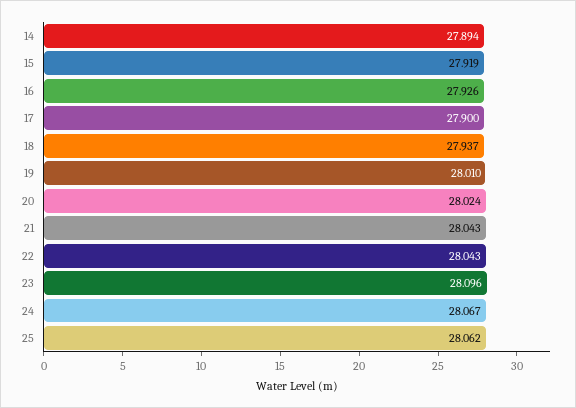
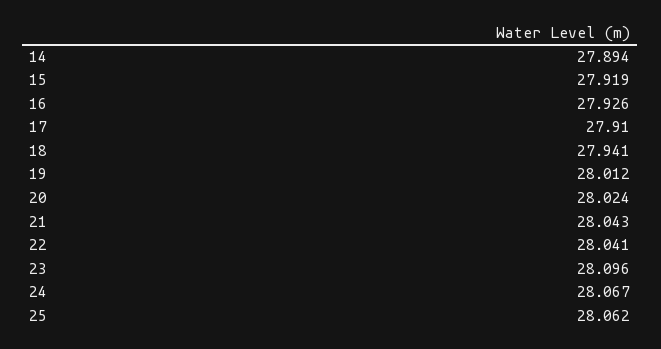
  {
    "14": 27.894,
    "15": 27.919,
    "16": 27.926,
-   "17": 27.9,
+   "17": 27.91,
-   "18": 27.937,
+   "18": 27.941,
-   "19": 28.01,
+   "19": 28.012,
    "20": 28.024,
    "21": 28.043,
-   "22": 28.043,
+   "22": 28.041,
    "23": 28.096,
    "24": 28.067,
    "25": 28.062
  }

